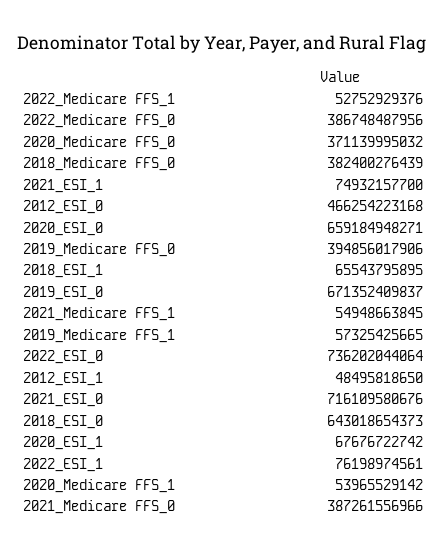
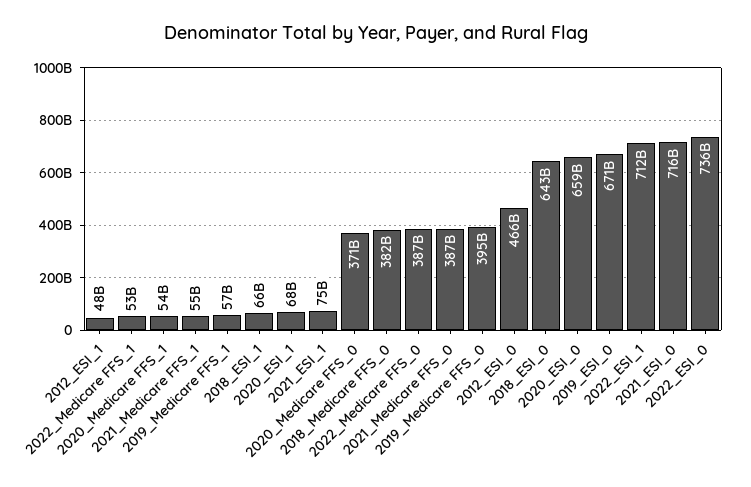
  {
    "2022_Medicare FFS_1": 52752929376,
    "2022_Medicare FFS_0": 386748487956,
    "2020_Medicare FFS_0": 371139995032,
    "2018_Medicare FFS_0": 382400276439,
    "2021_ESI_1": 74932157700,
    "2012_ESI_0": 466254223168,
    "2020_ESI_0": 659184948271,
    "2019_Medicare FFS_0": 394856017906,
    "2018_ESI_1": 65543795895,
    "2019_ESI_0": 671352409837,
    "2021_Medicare FFS_1": 54948663845,
    "2019_Medicare FFS_1": 57325425665,
    "2022_ESI_0": 736202044064,
    "2012_ESI_1": 48495818650,
    "2021_ESI_0": 716109580676,
    "2018_ESI_0": 643018654373,
    "2020_ESI_1": 67676722742,
-   "2022_ESI_1": 76198974561,
+   "2022_ESI_1": 712000000000,
    "2020_Medicare FFS_1": 53965529142,
    "2021_Medicare FFS_0": 387261556966
  }

